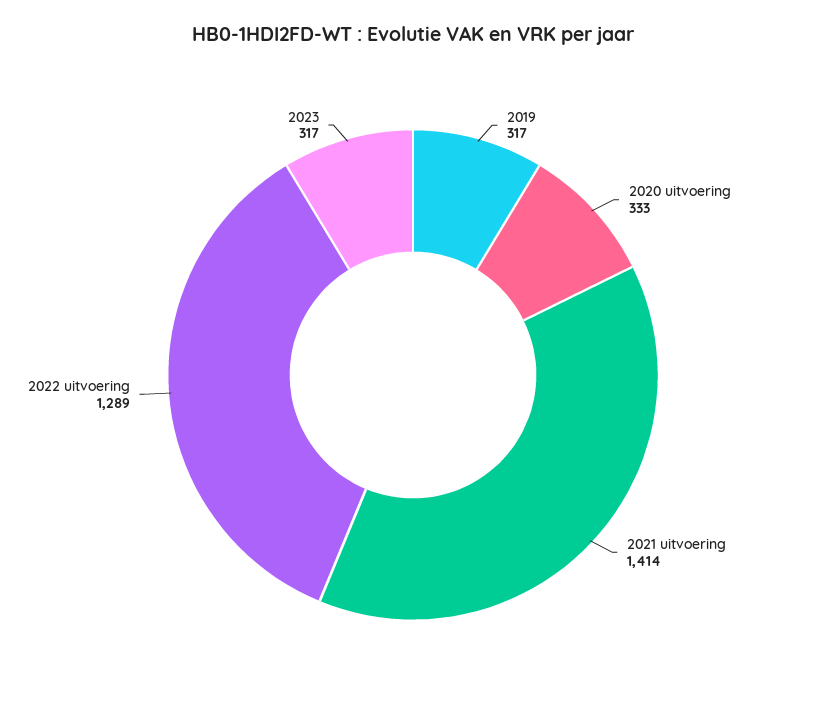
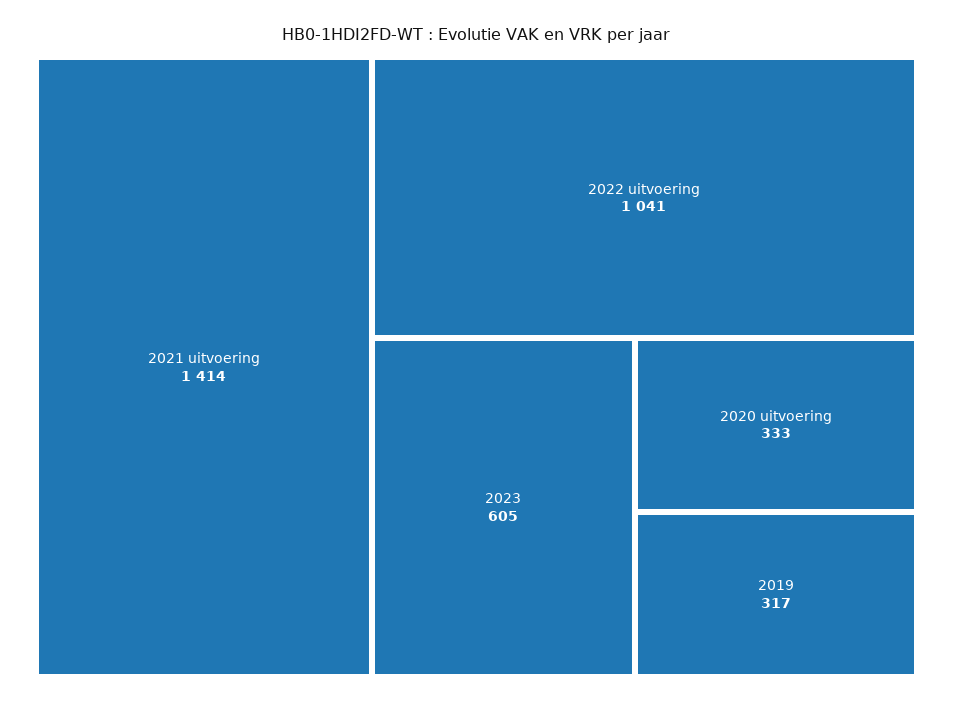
  {
    "2019": 317,
    "2020 uitvoering": 333,
    "2021 uitvoering": 1414,
-   "2022 uitvoering": 1289,
+   "2022 uitvoering": 1041,
-   "2023": 317
+   "2023": 605
  }

